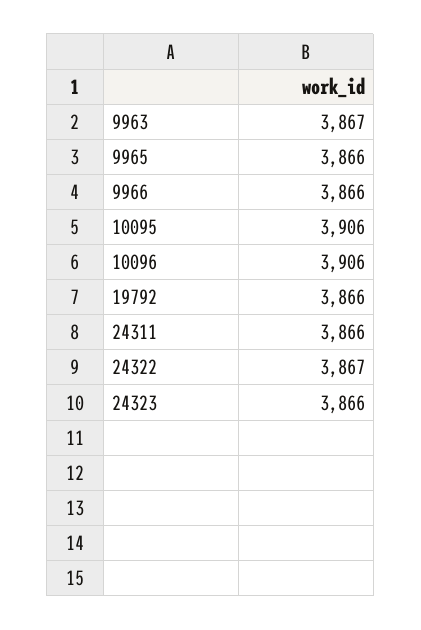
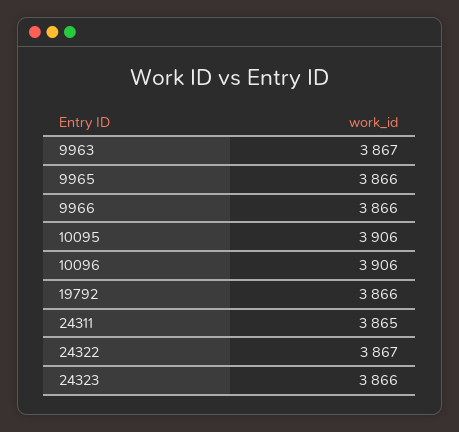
  {
    "9963": 3867,
    "9965": 3866,
    "9966": 3866,
    "10095": 3906,
    "10096": 3906,
    "19792": 3866,
-   "24311": 3866,
+   "24311": 3865,
    "24322": 3867,
    "24323": 3866
  }

